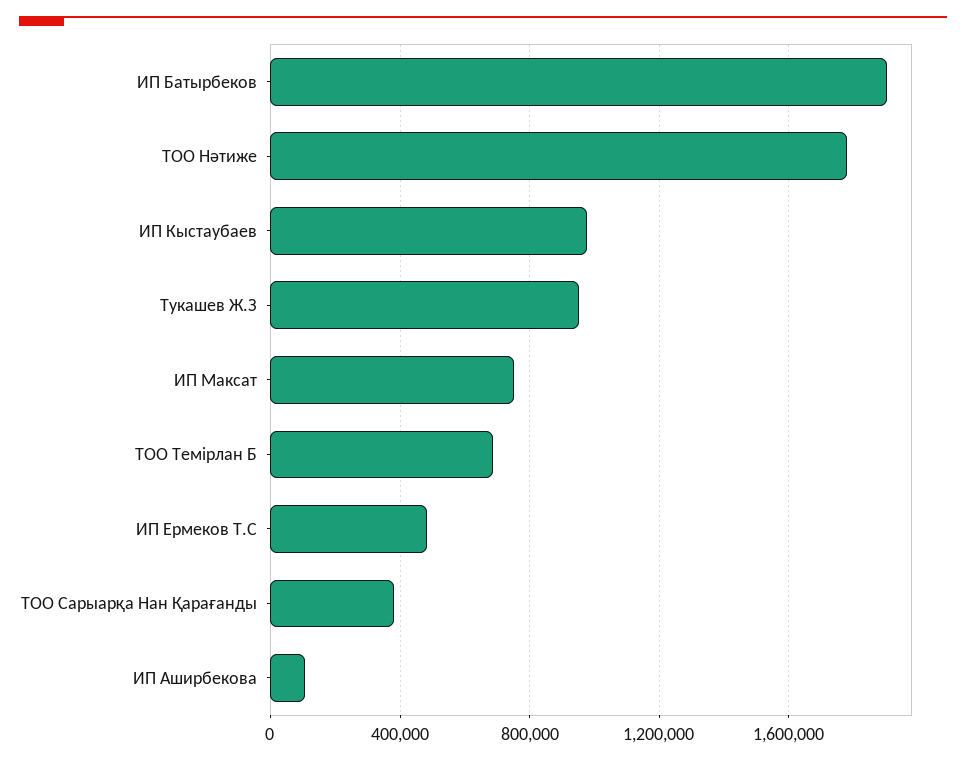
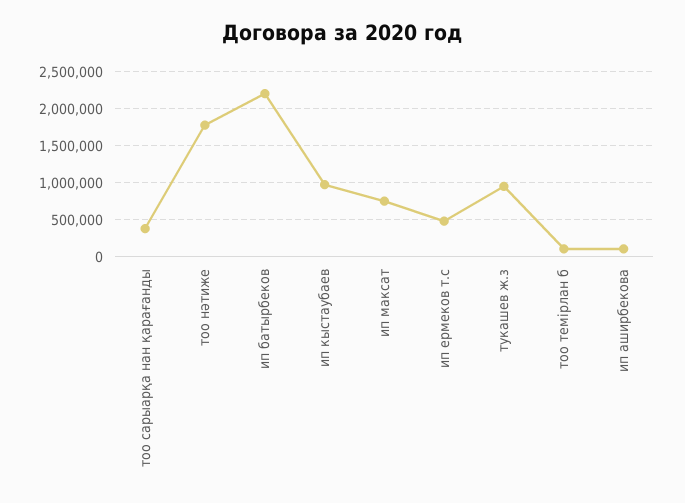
  {
-   "ИП Батырбеков": 1900000,
+   "ИП Батырбеков": 2200000,
    "ТОО Нәтиже": 1800000,
    "ИП Кыстаубаев": 1000000,
    "Тукашев Ж.З": 950000,
    "ИП Максат": 750000,
-   "ТОО Темірлан Б": 700000,
+   "ТОО Темірлан Б": 100000,
    "ИП Ермеков Т.С": 500000,
    "ТОО Сарыарқа Нан Қарағанды": 400000,
    "ИП Аширбекова": 100000
  }

